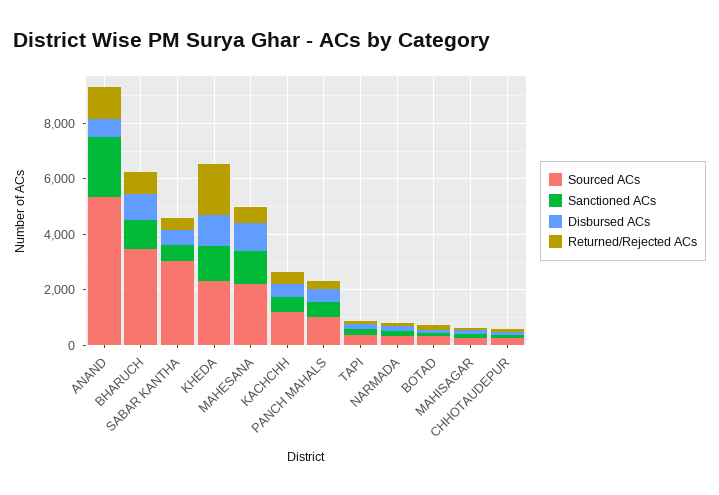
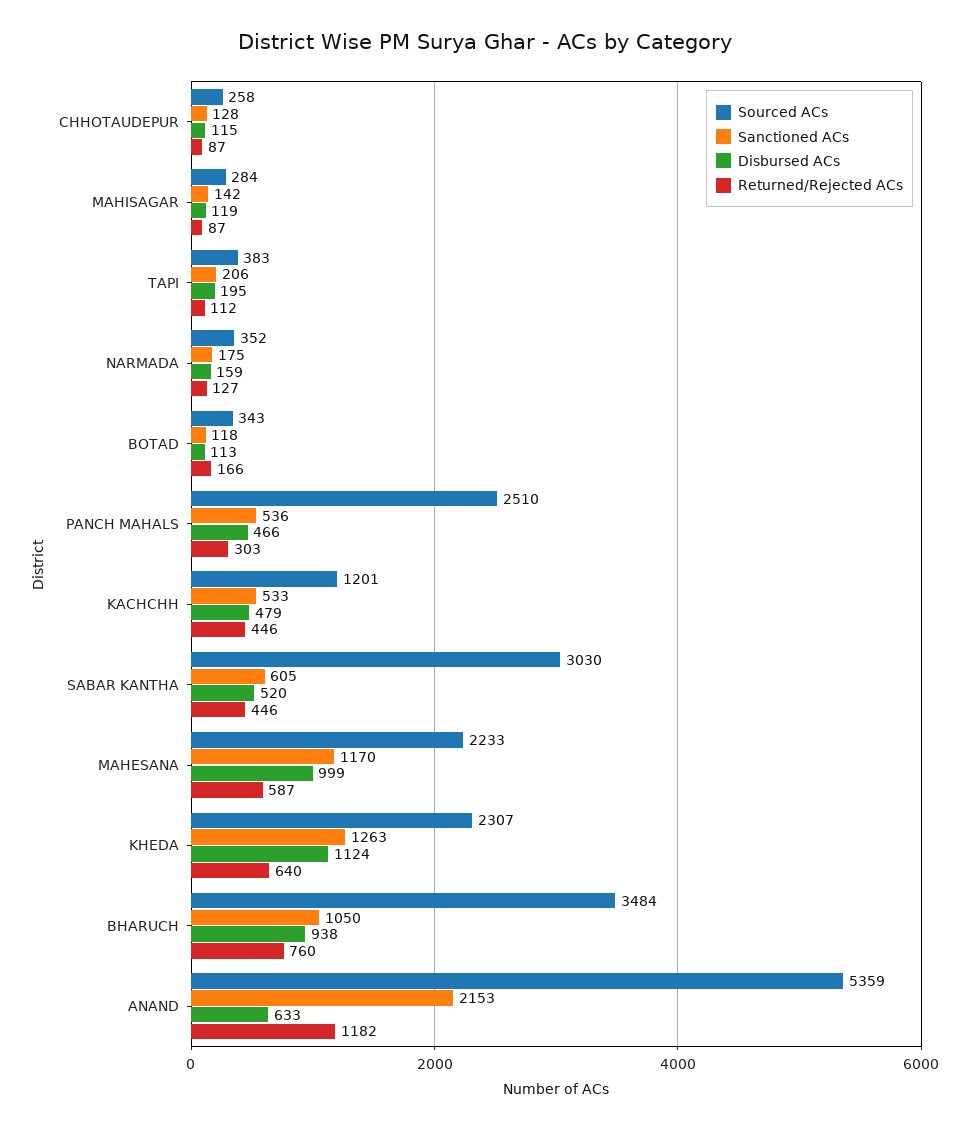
  {
    "Sourced ACs": {
      "ANAND": 5359,
      "BHARUCH": 3484,
      "SABAR KANTHA": 3030,
      "KHEDA": 2307,
      "MAHESANA": 2233,
      "KACHCHH": 1201,
-     "PANCH MAHALS": 1000,
+     "PANCH MAHALS": 2510,
      "TAPI": 383,
      "NARMADA": 352,
      "BOTAD": 343,
      "MAHISAGAR": 284,
      "CHHOTAUDEPUR": 258
    },
    "Sanctioned ACs": {
      "ANAND": 2153,
      "BHARUCH": 1050,
      "SABAR KANTHA": 605,
      "KHEDA": 1263,
      "MAHESANA": 1170,
      "KACHCHH": 533,
      "PANCH MAHALS": 536,
      "TAPI": 206,
      "NARMADA": 175,
      "BOTAD": 118,
      "MAHISAGAR": 142,
      "CHHOTAUDEPUR": 128
    },
    "Disbursed ACs": {
      "ANAND": 633,
      "BHARUCH": 938,
      "SABAR KANTHA": 520,
      "KHEDA": 1124,
      "MAHESANA": 999,
      "KACHCHH": 479,
      "PANCH MAHALS": 466,
      "TAPI": 195,
      "NARMADA": 159,
      "BOTAD": 113,
      "MAHISAGAR": 119,
      "CHHOTAUDEPUR": 115
    },
    "Returned/Rejected ACs": {
      "ANAND": 1182,
      "BHARUCH": 760,
      "SABAR KANTHA": 446,
-     "KHEDA": 2000,
+     "KHEDA": 640,
      "MAHESANA": 587,
      "KACHCHH": 446,
      "PANCH MAHALS": 303,
      "TAPI": 112,
      "NARMADA": 127,
      "BOTAD": 166,
      "MAHISAGAR": 87,
      "CHHOTAUDEPUR": 87
    }
  }

